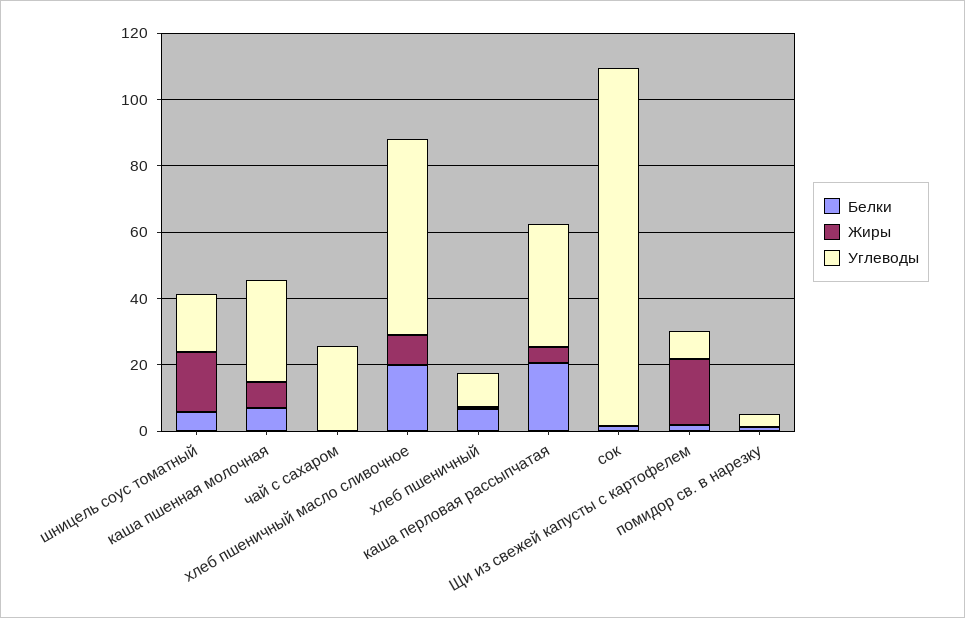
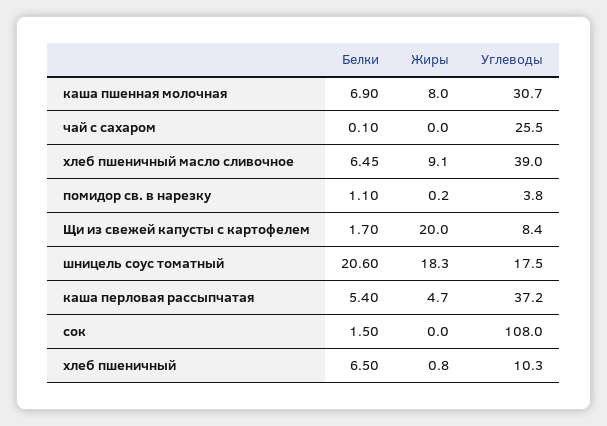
  {
    "Белки": {
-     "шницель соус томатный": 5,
+     "шницель соус томатный": 20.6,
      "каша пшенная молочная": 6.9,
      "чай с сахаром": 0.1,
-     "хлеб пшеничный масло сливочное": 20,
+     "хлеб пшеничный масло сливочное": 6.45,
      "хлеб пшеничный": 6.5,
-     "каша перловая рассыпчатая": 20,
+     "каша перловая рассыпчатая": 5.4,
      "сок": 1.5,
      "Щи из свежей капусты с картофелем": 1.7,
      "помидор св. в нарезку": 1.1
    },
    "Жиры": {
      "шницель соус томатный": 18.3,
      "каша пшенная молочная": 8,
      "чай с сахаром": 0,
      "хлеб пшеничный масло сливочное": 9.1,
      "хлеб пшеничный": 0.8,
      "каша перловая рассыпчатая": 4.7,
      "сок": 0,
      "Щи из свежей капусты с картофелем": 20,
      "помидор св. в нарезку": 0.2
    },
    "Углеводы": {
      "шницель соус томатный": 17.5,
      "каша пшенная молочная": 30.7,
      "чай с сахаром": 25.5,
-     "хлеб пшеничный масло сливочное": 60,
+     "хлеб пшеничный масло сливочное": 39,
      "хлеб пшеничный": 10.3,
      "каша перловая рассыпчатая": 37.2,
      "сок": 108,
      "Щи из свежей капусты с картофелем": 8.4,
      "помидор св. в нарезку": 3.8
    }
  }

